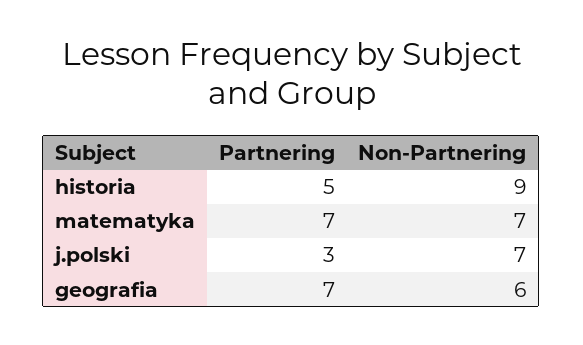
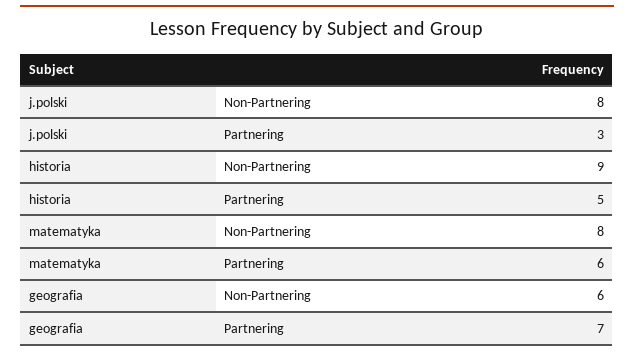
  {
    "Partnering": {
      "historia": 5,
-     "matematyka": 7,
+     "matematyka": 6,
      "j.polski": 3,
      "geografia": 7
    },
    "Non-Partnering": {
      "historia": 9,
-     "matematyka": 7,
+     "matematyka": 8,
-     "j.polski": 7,
+     "j.polski": 8,
      "geografia": 6
    }
  }

